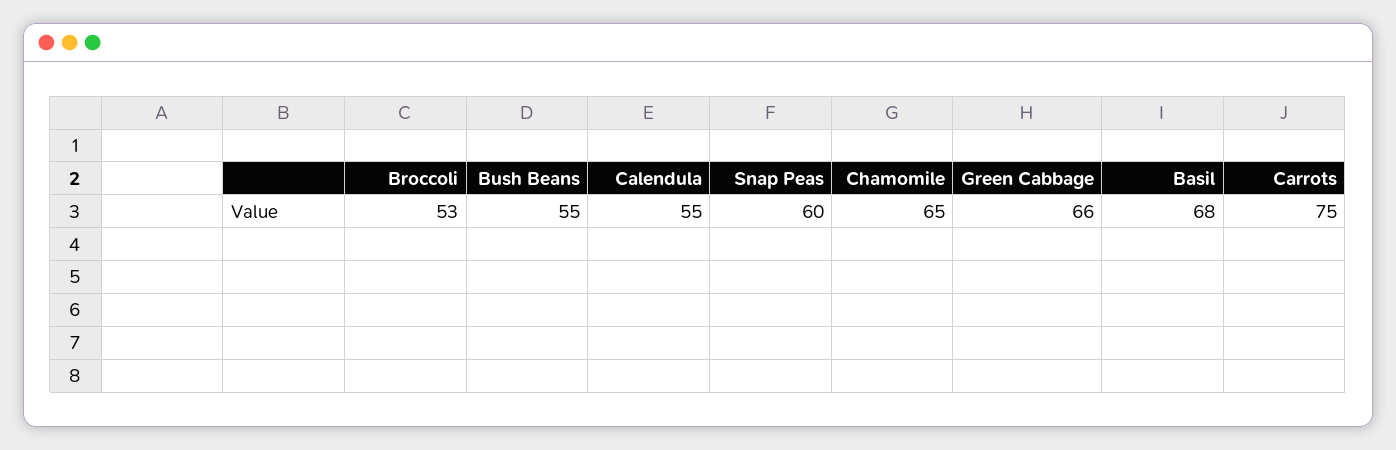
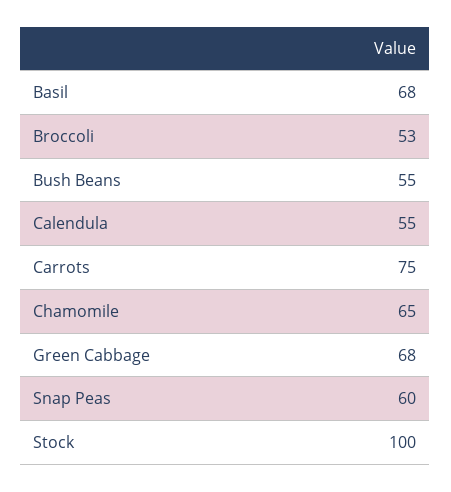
  {
    "Broccoli": 53,
    "Bush Beans": 55,
    "Calendula": 55,
    "Snap Peas": 60,
    "Chamomile": 65,
-   "Green Cabbage": 66,
+   "Green Cabbage": 68,
    "Basil": 68,
-   "Carrots": 75
+   "Carrots": 75,
+   "Stock": 100
  }

